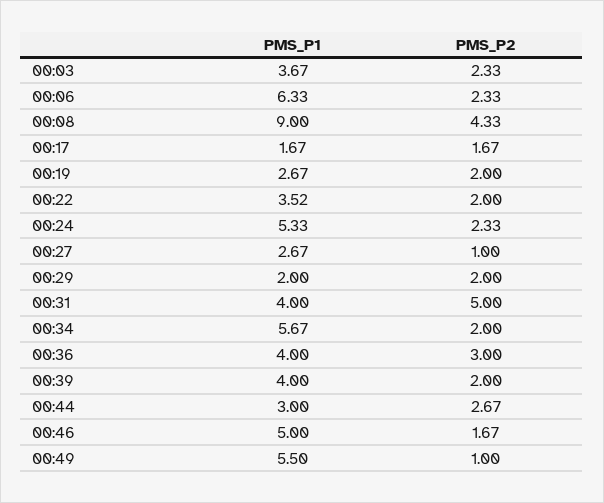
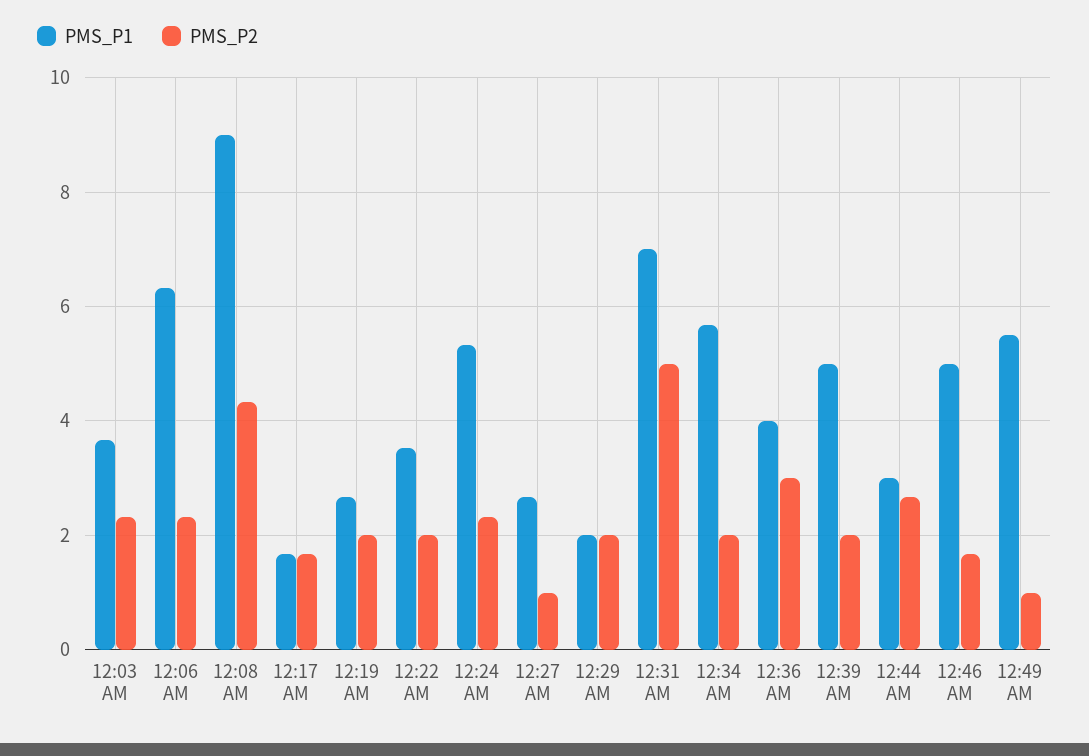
  {
    "PMS_P1": {
      "00:03": 3.67,
      "00:06": 6.33,
      "00:08": 9,
      "00:17": 1.67,
      "00:19": 2.67,
      "00:22": 3.52,
      "00:24": 5.33,
      "00:27": 2.67,
      "00:29": 2,
-     "00:31": 4,
+     "00:31": 7,
      "00:34": 5.67,
      "00:36": 4,
-     "00:39": 4,
+     "00:39": 5,
      "00:44": 3,
      "00:46": 5,
      "00:49": 5.5
    },
    "PMS_P2": {
      "00:03": 2.33,
      "00:06": 2.33,
      "00:08": 4.33,
      "00:17": 1.67,
      "00:19": 2,
      "00:22": 2,
      "00:24": 2.33,
      "00:27": 1,
      "00:29": 2,
      "00:31": 5,
      "00:34": 2,
      "00:36": 3,
      "00:39": 2,
      "00:44": 2.67,
      "00:46": 1.67,
      "00:49": 1
    }
  }

